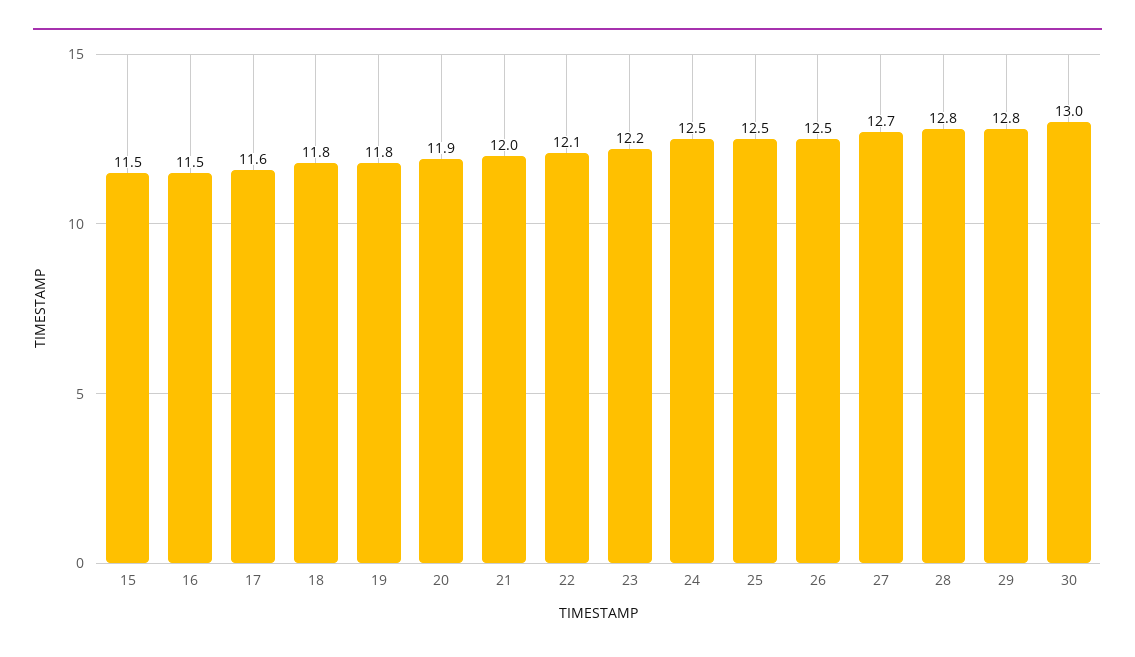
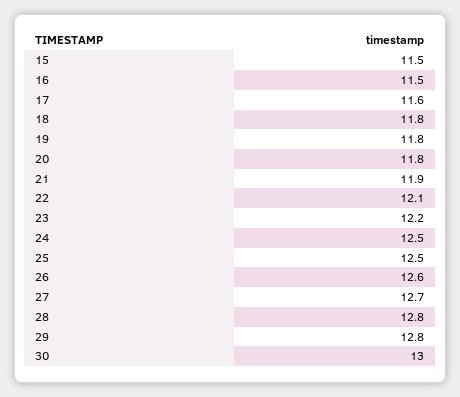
  {
    "15": 11.5,
    "16": 11.5,
    "17": 11.6,
    "18": 11.8,
    "19": 11.8,
-   "20": 11.9,
+   "20": 11.8,
-   "21": 12,
+   "21": 11.9,
    "22": 12.1,
    "23": 12.2,
    "24": 12.5,
    "25": 12.5,
-   "26": 12.5,
+   "26": 12.6,
    "27": 12.7,
    "28": 12.8,
    "29": 12.8,
    "30": 13
  }

